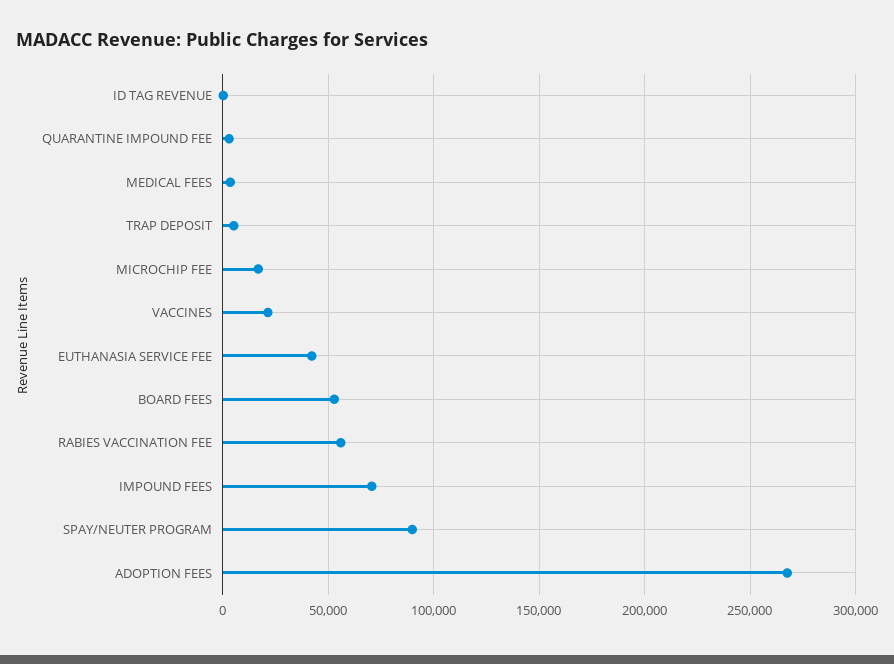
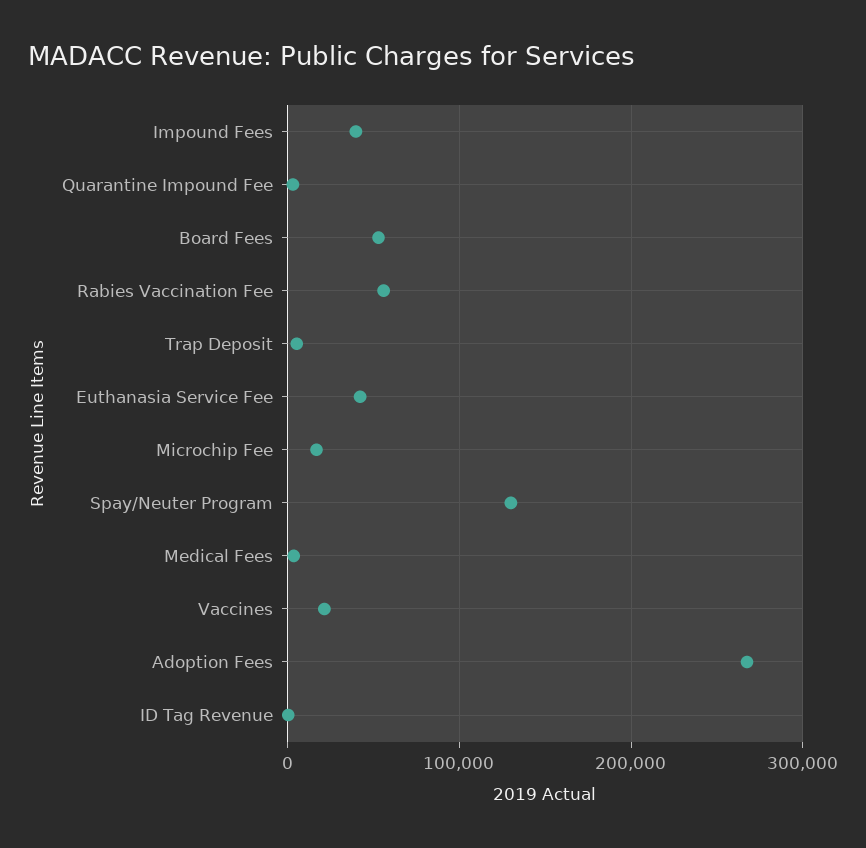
  {
    "ID TAG REVENUE": 0,
    "QUARANTINE IMPOUND FEE": 5000,
    "MEDICAL FEES": 5000,
    "TRAP DEPOSIT": 5000,
    "MICROCHIP FEE": 15000,
    "VACCINES": 20000,
    "EUTHANASIA SERVICE FEE": 40000,
    "BOARD FEES": 55000,
    "RABIES VACCINATION FEE": 55000,
-   "IMPOUND FEES": 70000,
+   "IMPOUND FEES": 40000,
-   "SPAY/NEUTER PROGRAM": 90000,
+   "SPAY/NEUTER PROGRAM": 130000,
    "ADOPTION FEES": 270000
  }

